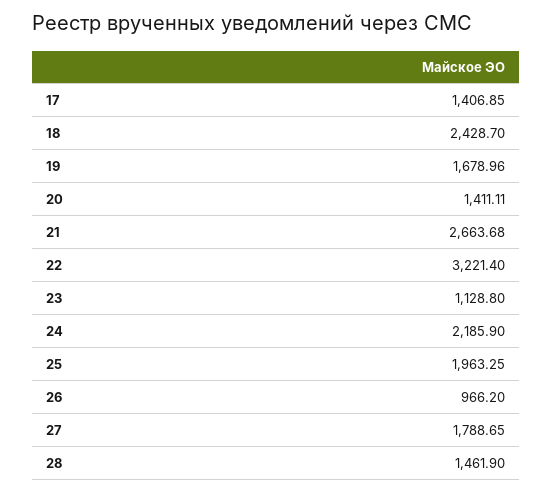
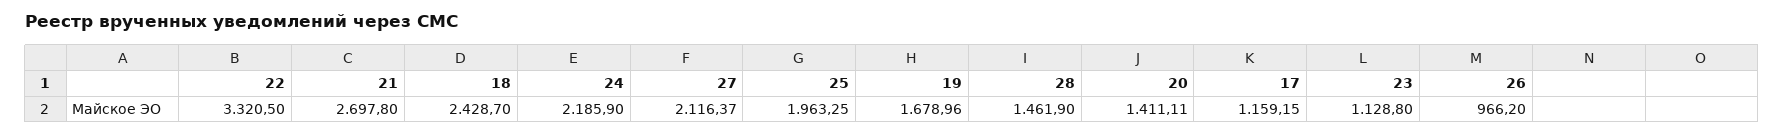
  {
-   "17": 1406.85,
+   "17": 1159.15,
    "18": 2428.7,
    "19": 1678.96,
    "20": 1411.11,
-   "21": 2663.68,
+   "21": 2697.8,
-   "22": 3221.4,
+   "22": 3320.5,
    "23": 1128.8,
    "24": 2185.9,
    "25": 1963.25,
    "26": 966.2,
-   "27": 1788.65,
+   "27": 2116.37,
    "28": 1461.9
  }

